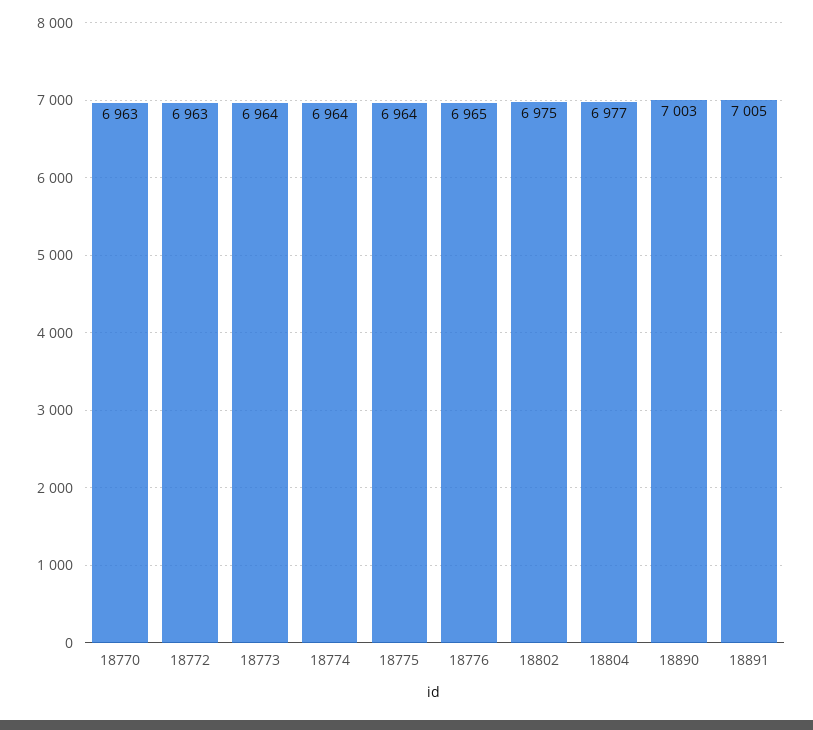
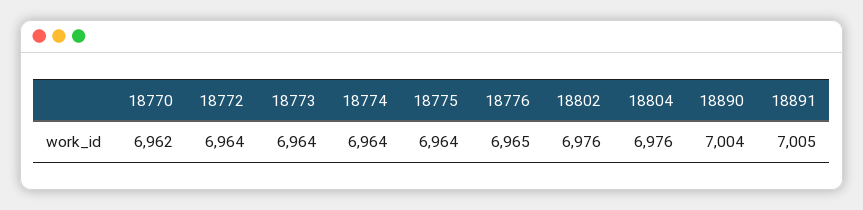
  {
-   "18770": 6963,
+   "18770": 6962,
-   "18772": 6963,
+   "18772": 6964,
    "18773": 6964,
    "18774": 6964,
    "18775": 6964,
    "18776": 6965,
-   "18802": 6975,
+   "18802": 6976,
-   "18804": 6977,
+   "18804": 6976,
-   "18890": 7003,
+   "18890": 7004,
    "18891": 7005
  }

